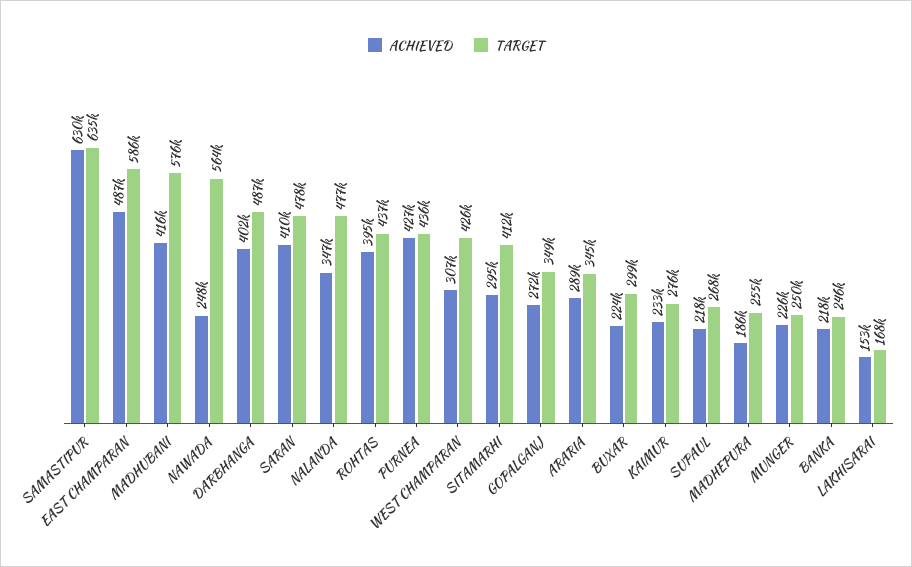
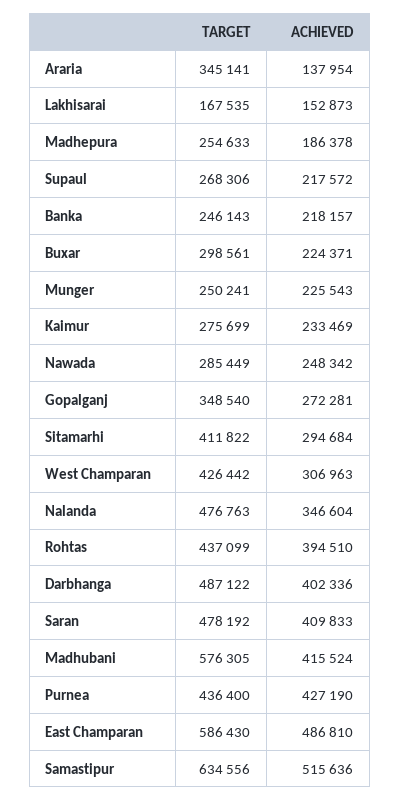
  {
    "ACHIEVED": {
-     "SAMASTIPUR": 630000,
+     "SAMASTIPUR": 515636,
      "EAST CHAMPARAN": 486810,
      "MADHUBANI": 415524,
      "NAWADA": 248342,
      "DARBHANGA": 402336,
      "SARAN": 409833,
      "NALANDA": 346604,
      "ROHTAS": 394510,
      "PURNEA": 427190,
      "WEST CHAMPARAN": 306963,
      "SITAMARHI": 294684,
      "GOPALGANJ": 272281,
-     "ARARIA": 289000,
+     "ARARIA": 137954,
      "BUXAR": 224371,
      "KAIMUR": 233469,
      "SUPAUL": 217572,
      "MADHEPURA": 186378,
      "MUNGER": 225543,
      "BANKA": 218157,
      "LAKHISARAI": 152873
    },
    "TARGET": {
      "SAMASTIPUR": 634556,
      "EAST CHAMPARAN": 586430,
      "MADHUBANI": 576305,
-     "NAWADA": 564000,
+     "NAWADA": 285449,
      "DARBHANGA": 487122,
      "SARAN": 478192,
      "NALANDA": 476763,
      "ROHTAS": 437099,
      "PURNEA": 436400,
      "WEST CHAMPARAN": 426442,
      "SITAMARHI": 411822,
      "GOPALGANJ": 348540,
      "ARARIA": 345141,
      "BUXAR": 298561,
      "KAIMUR": 275699,
      "SUPAUL": 268306,
      "MADHEPURA": 254633,
      "MUNGER": 250241,
      "BANKA": 246143,
      "LAKHISARAI": 167535
    }
  }

